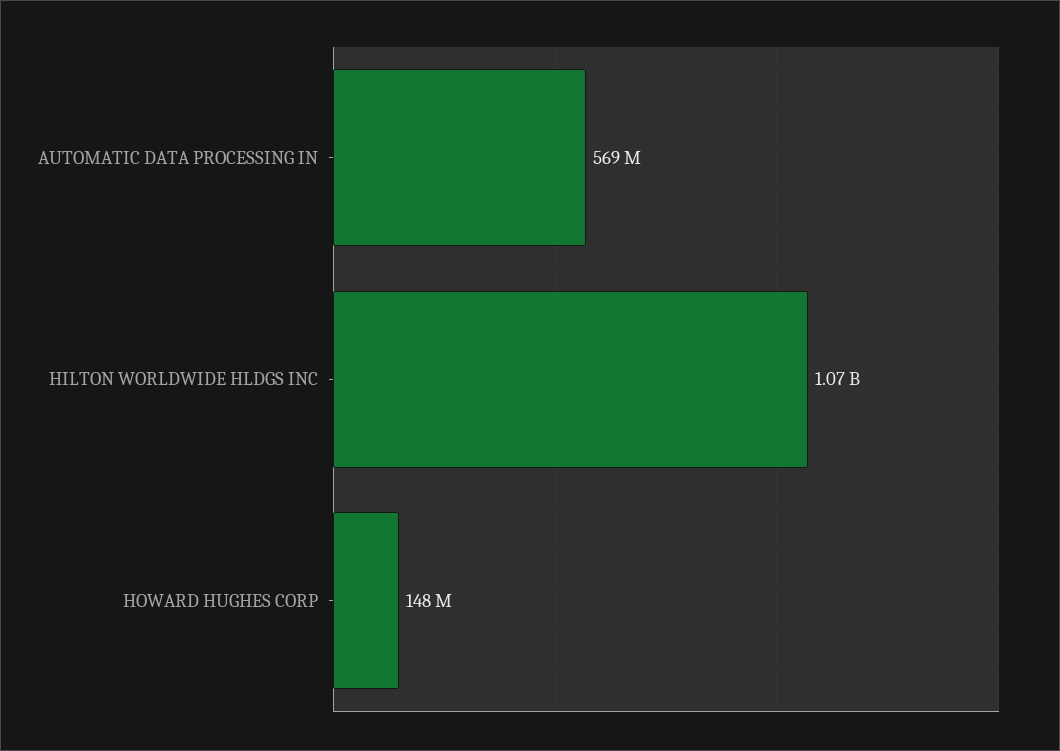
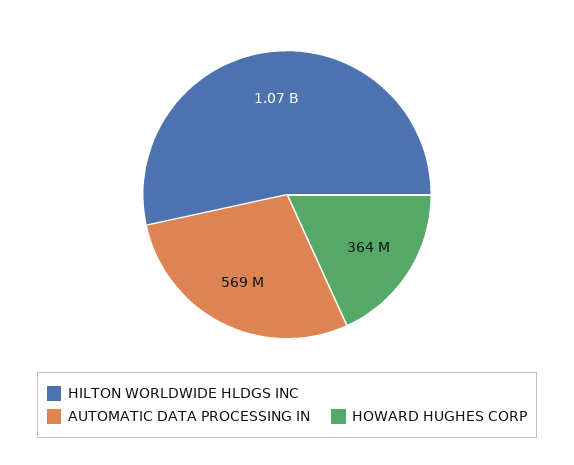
  {
    "AUTOMATIC DATA PROCESSING IN": 569000000,
    "HILTON WORLDWIDE HLDGS INC": 1070000000,
-   "HOWARD HUGHES CORP": 148000000
+   "HOWARD HUGHES CORP": 364000000
  }

